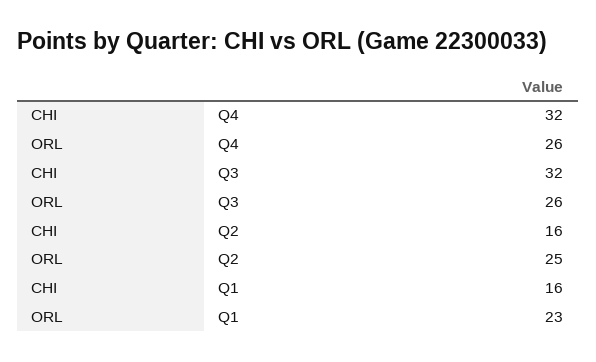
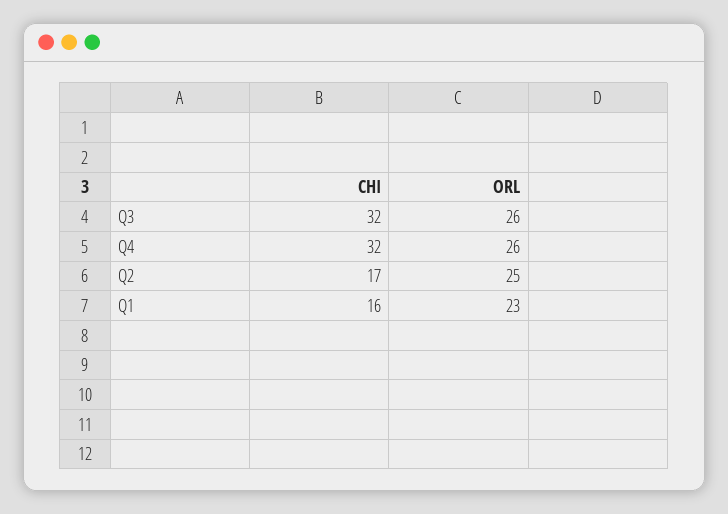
  {
    "CHI": {
      "Q4": 32,
      "Q3": 32,
-     "Q2": 16,
+     "Q2": 17,
      "Q1": 16
    },
    "ORL": {
      "Q4": 26,
      "Q3": 26,
      "Q2": 25,
      "Q1": 23
    }
  }

